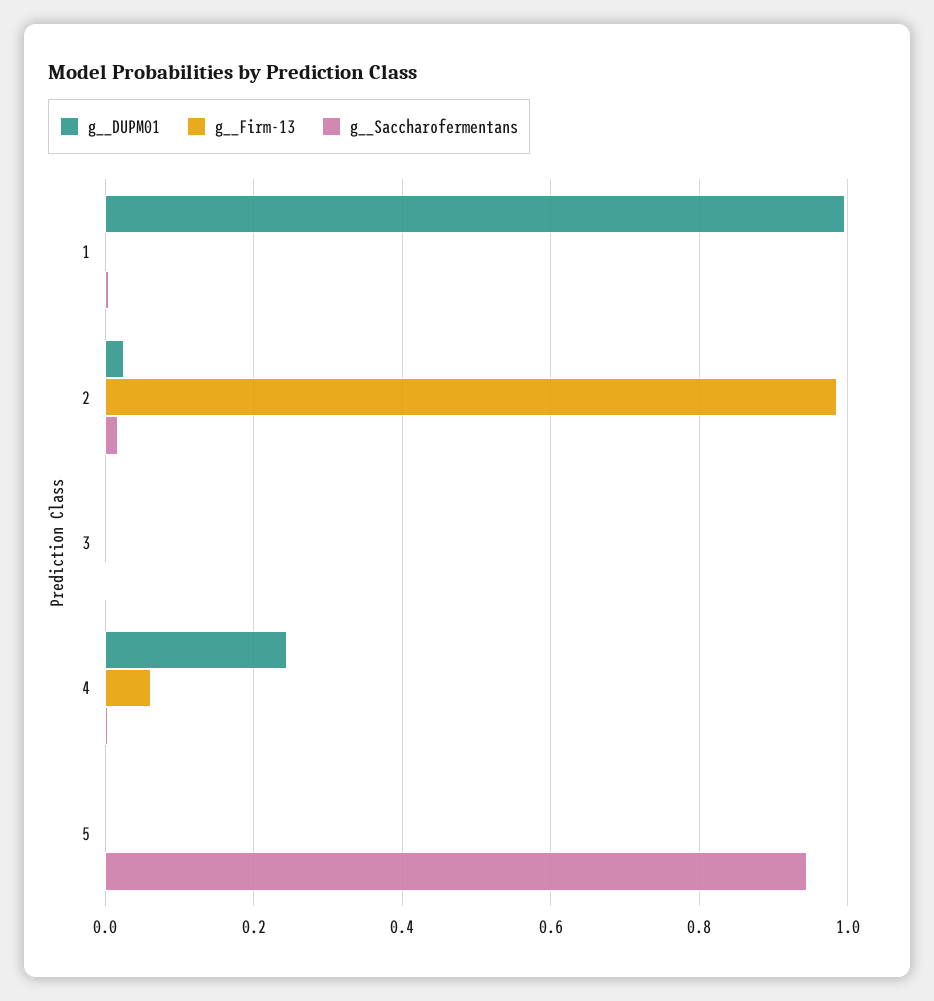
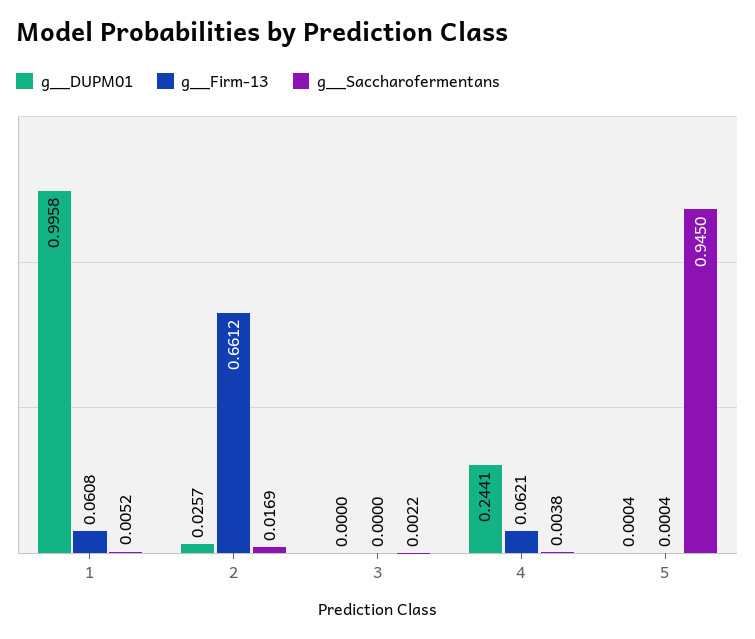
  {
    "g__DUPM01": {
      "1": 0.9958,
      "2": 0.0257,
      "3": 0,
      "4": 0.2441,
      "5": 0.0004
    },
    "g__Firm-13": {
-     "1": 0,
+     "1": 0.0608,
-     "2": 0.98,
+     "2": 0.6612,
      "3": 0,
      "4": 0.0621,
      "5": 0.0004
    },
    "g__Saccharofermentans": {
      "1": 0.0052,
      "2": 0.0169,
      "3": 0.0022,
      "4": 0.0038,
      "5": 0.945
    }
  }

